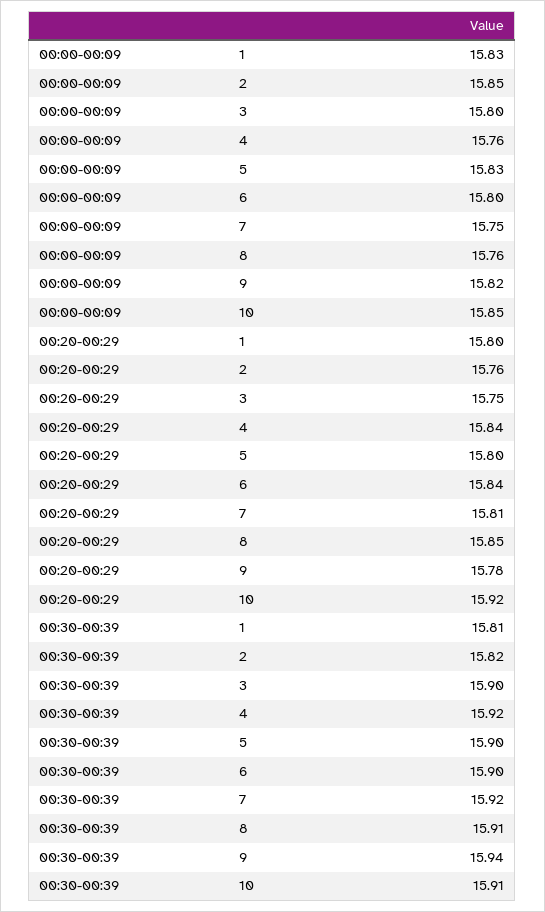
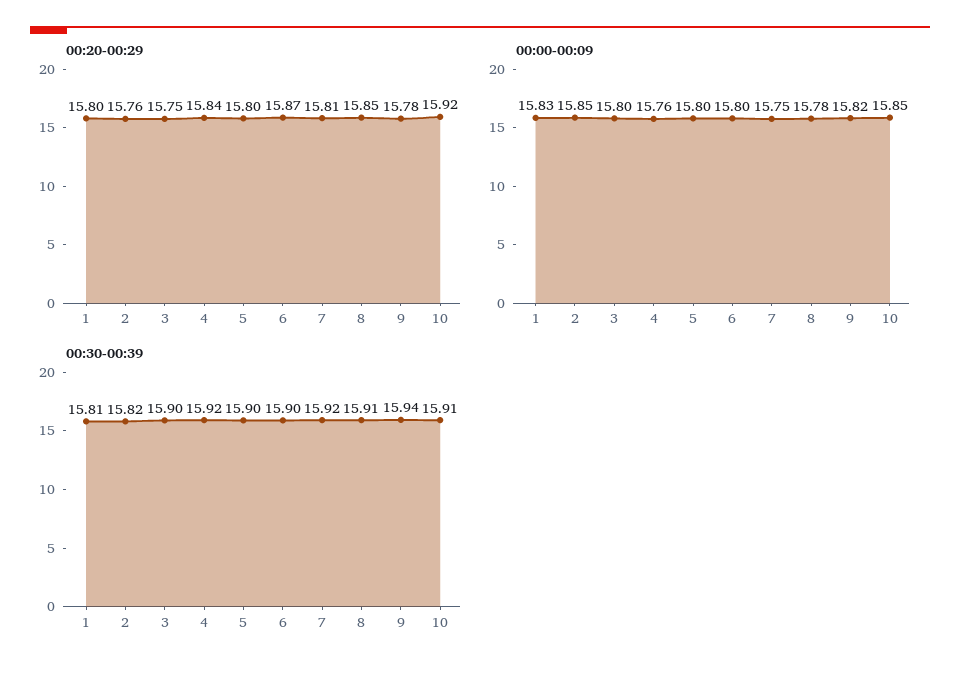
  {
    "00:00-00:09": {
      "1": 15.83,
      "2": 15.85,
      "3": 15.8,
      "4": 15.76,
-     "5": 15.83,
+     "5": 15.8,
      "6": 15.8,
      "7": 15.75,
-     "8": 15.76,
+     "8": 15.78,
      "9": 15.82,
      "10": 15.85
    },
    "00:20-00:29": {
      "1": 15.8,
      "2": 15.76,
      "3": 15.75,
      "4": 15.84,
      "5": 15.8,
-     "6": 15.84,
+     "6": 15.87,
      "7": 15.81,
      "8": 15.85,
      "9": 15.78,
      "10": 15.92
    },
    "00:30-00:39": {
      "1": 15.81,
      "2": 15.82,
      "3": 15.9,
      "4": 15.92,
      "5": 15.9,
      "6": 15.9,
      "7": 15.92,
      "8": 15.91,
      "9": 15.94,
      "10": 15.91
    }
  }

